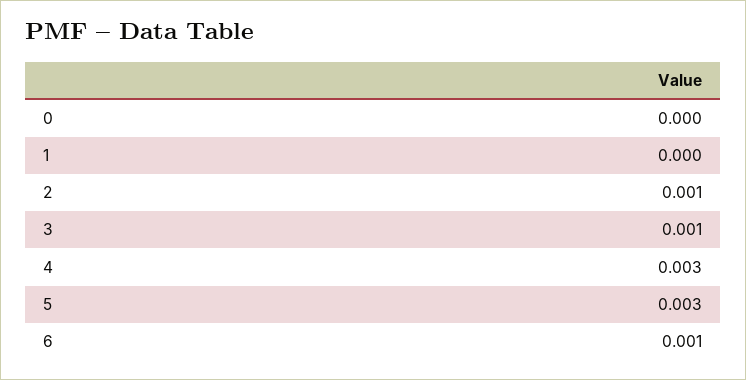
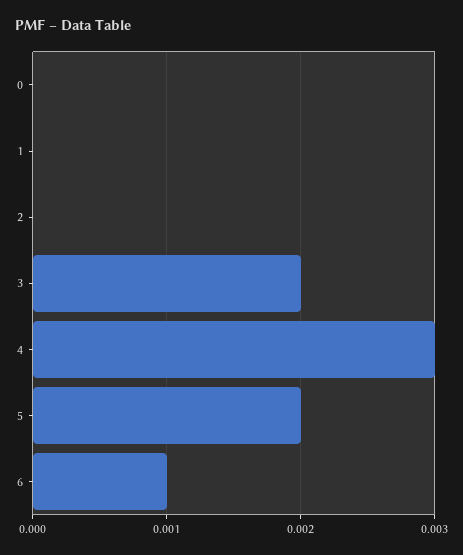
  {
    "0": 0,
    "1": 0,
-   "2": 0.001,
+   "2": 0,
-   "3": 0.001,
+   "3": 0.002,
    "4": 0.003,
-   "5": 0.003,
+   "5": 0.002,
    "6": 0.001
  }

